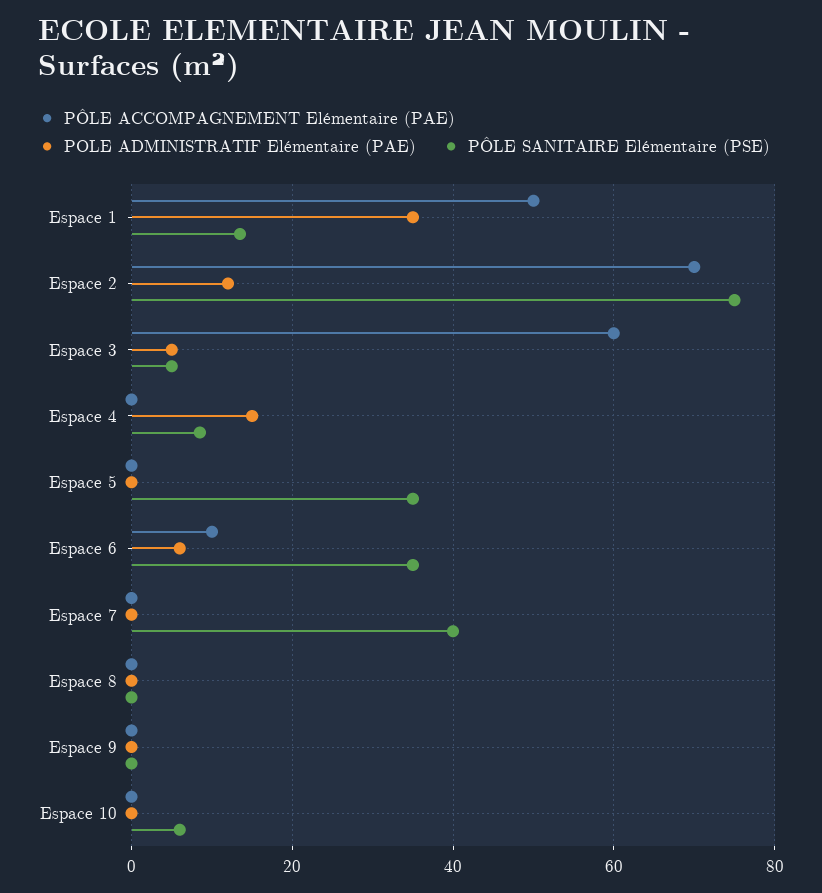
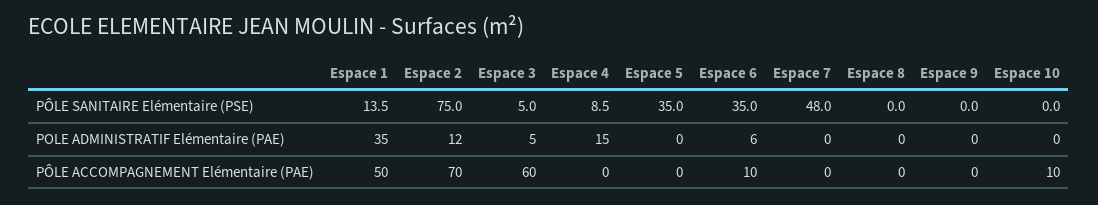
  {
    "PÔLE ACCOMPAGNEMENT Elémentaire (PAE)": {
      "Espace 1": 50,
      "Espace 2": 70,
      "Espace 3": 60,
      "Espace 4": 0,
      "Espace 5": 0,
      "Espace 6": 10,
      "Espace 7": 0,
      "Espace 8": 0,
      "Espace 9": 0,
-     "Espace 10": 0
+     "Espace 10": 10
    },
    "POLE ADMINISTRATIF Elémentaire (PAE)": {
      "Espace 1": 35,
      "Espace 2": 12,
      "Espace 3": 5,
      "Espace 4": 15,
      "Espace 5": 0,
      "Espace 6": 6,
      "Espace 7": 0,
      "Espace 8": 0,
      "Espace 9": 0,
      "Espace 10": 0
    },
    "PÔLE SANITAIRE Elémentaire (PSE)": {
      "Espace 1": 13.5,
      "Espace 2": 75,
      "Espace 3": 5,
      "Espace 4": 8.5,
      "Espace 5": 35,
      "Espace 6": 35,
-     "Espace 7": 40,
+     "Espace 7": 48,
      "Espace 8": 0,
      "Espace 9": 0,
-     "Espace 10": 6
+     "Espace 10": 0
    }
  }

